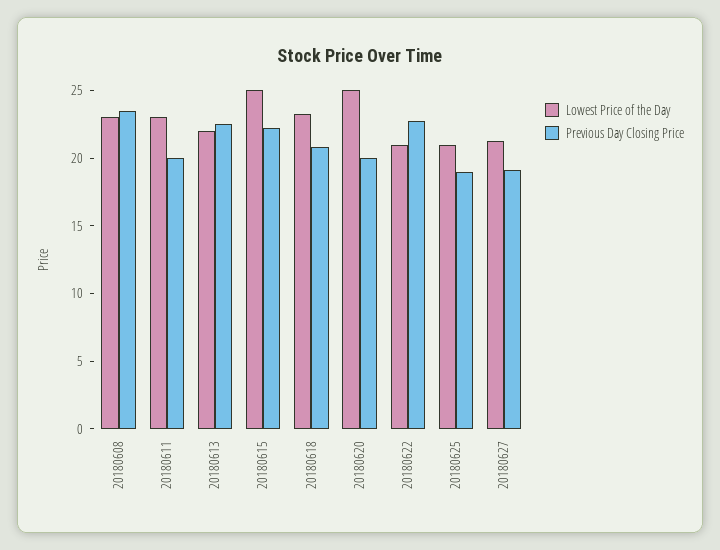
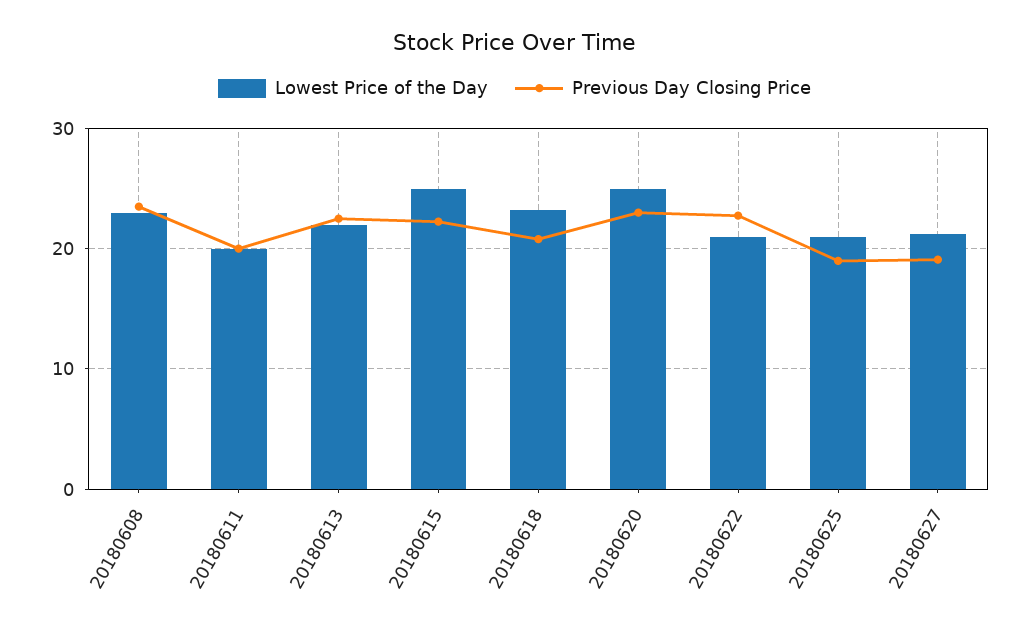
  {
    "Lowest Price of the Day": {
      "20180608": 23,
-     "20180611": 23,
+     "20180611": 20,
      "20180613": 22,
      "20180615": 25,
      "20180618": 23,
      "20180620": 25,
      "20180622": 21,
      "20180625": 21,
      "20180627": 21
    },
    "Previous Day Closing Price": {
      "20180608": 24,
      "20180611": 20,
      "20180613": 23,
      "20180615": 22,
      "20180618": 21,
-     "20180620": 20,
+     "20180620": 23,
      "20180622": 23,
      "20180625": 19,
      "20180627": 19
    }
  }

